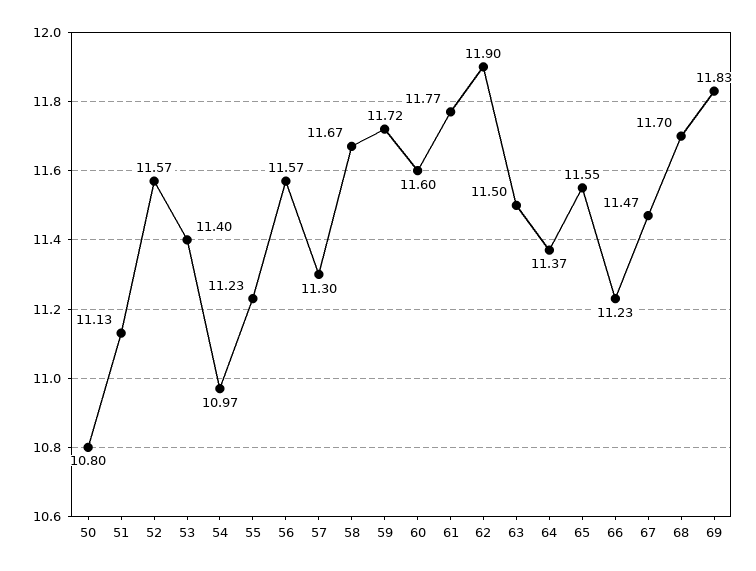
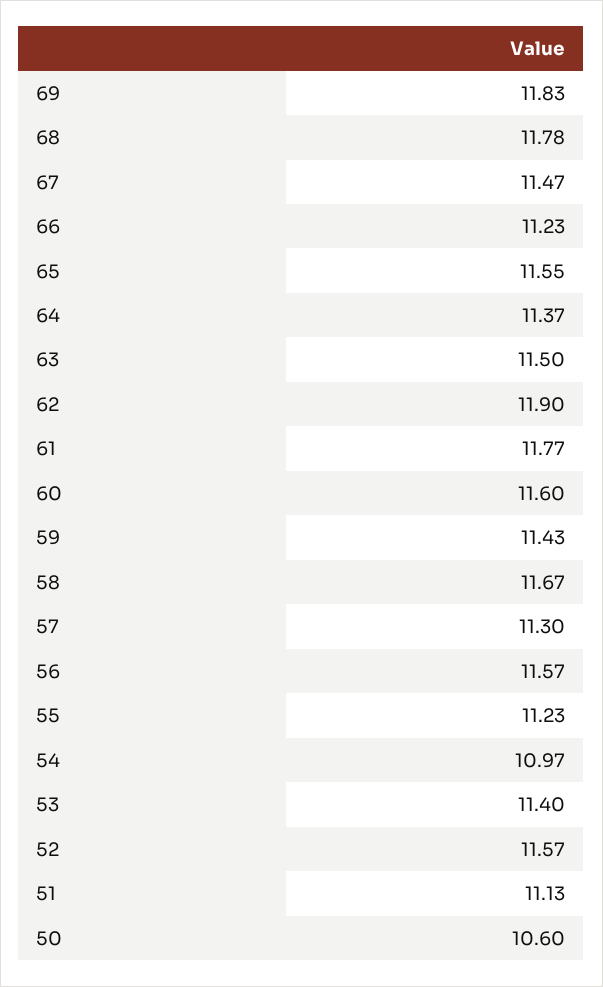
  {
-   "50": 10.8,
+   "50": 10.6,
    "51": 11.13,
    "52": 11.57,
    "53": 11.4,
    "54": 10.97,
    "55": 11.23,
    "56": 11.57,
    "57": 11.3,
    "58": 11.67,
-   "59": 11.72,
+   "59": 11.43,
    "60": 11.6,
    "61": 11.77,
    "62": 11.9,
    "63": 11.5,
    "64": 11.37,
    "65": 11.55,
    "66": 11.23,
    "67": 11.47,
-   "68": 11.7,
+   "68": 11.78,
    "69": 11.83
  }

